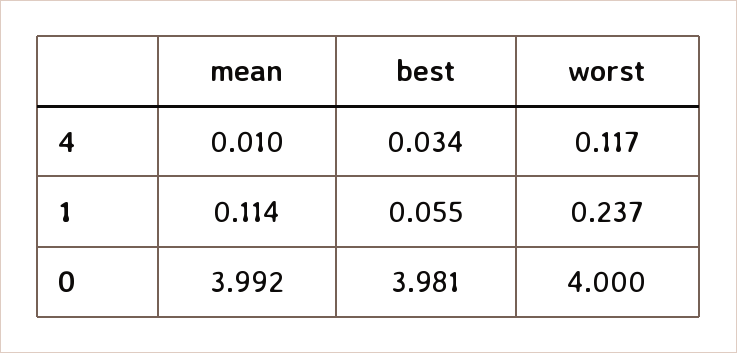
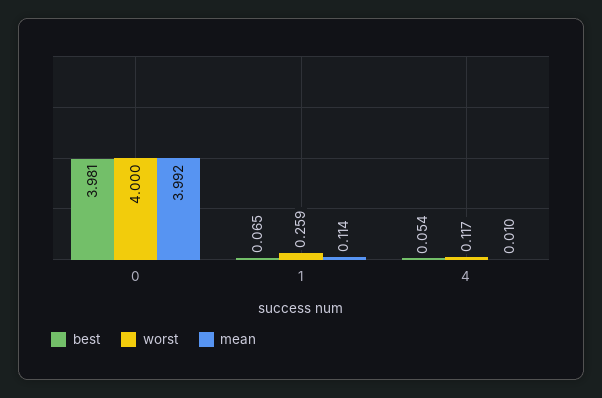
  {
    "mean": {
      "4": 0.01,
      "1": 0.114,
      "0": 3.992
    },
    "best": {
-     "4": 0.034,
+     "4": 0.054,
-     "1": 0.055,
+     "1": 0.065,
      "0": 3.981
    },
    "worst": {
      "4": 0.117,
-     "1": 0.237,
+     "1": 0.259,
      "0": 4
    }
  }

